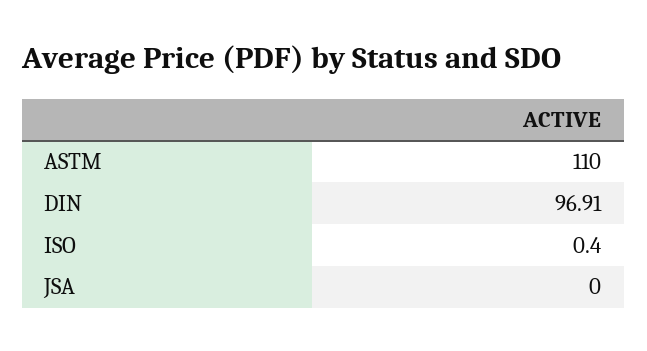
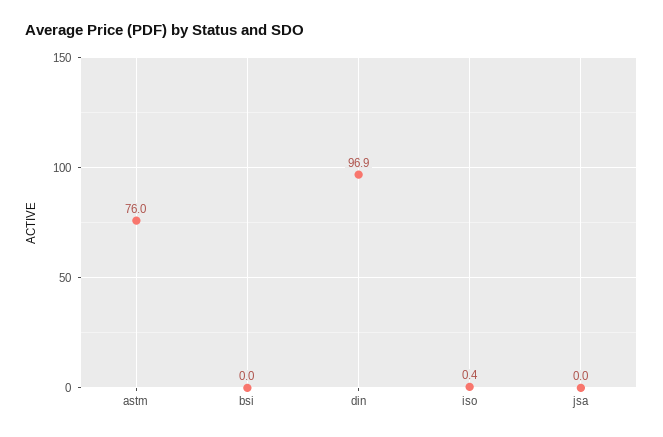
  {
-   "ASTM": 110,
+   "ASTM": 76,
    "DIN": 96.91,
    "ISO": 0.4,
-   "JSA": 0
+   "JSA": 0,
+   "bsi": 0
  }

